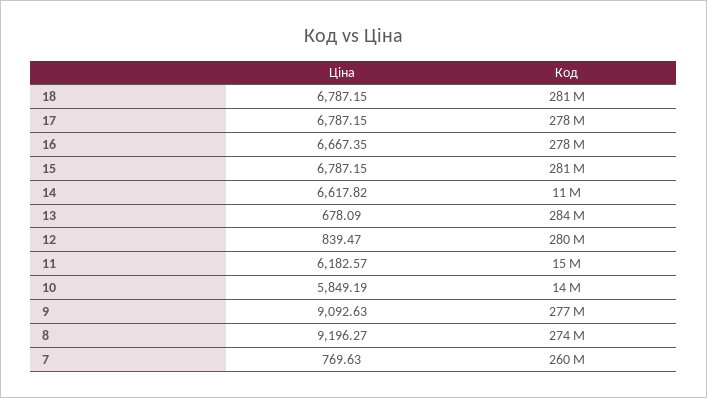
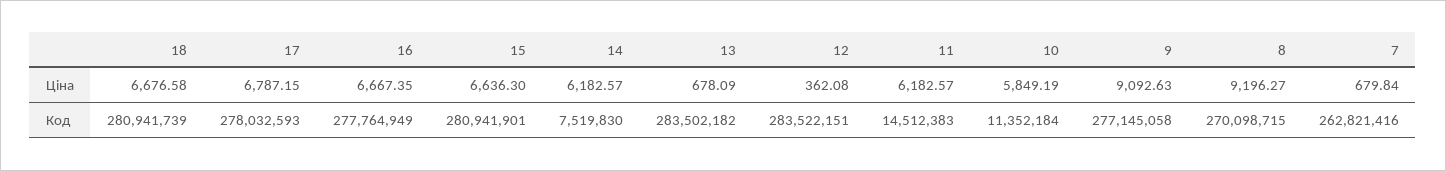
  {
    "Ціна": {
-     "18": 6787.15,
+     "18": 6676.58,
      "17": 6787.15,
      "16": 6667.35,
-     "15": 6787.15,
+     "15": 6636.3,
-     "14": 6617.82,
+     "14": 6182.57,
      "13": 678.09,
-     "12": 839.47,
+     "12": 362.08,
      "11": 6182.57,
      "10": 5849.19,
      "9": 9092.63,
      "8": 9196.27,
-     "7": 769.63
+     "7": 679.84
    },
    "Код": {
      "18": 280941739,
      "17": 278032593,
      "16": 277764949,
      "15": 280941901,
-     "14": 11000000,
+     "14": 7519830,
      "13": 283502182,
-     "12": 280000000,
+     "12": 283522151,
      "11": 14512383,
-     "10": 14000000,
+     "10": 11352184,
      "9": 277145058,
-     "8": 274000000,
+     "8": 270098715,
-     "7": 260000000
+     "7": 262821416
    }
  }

